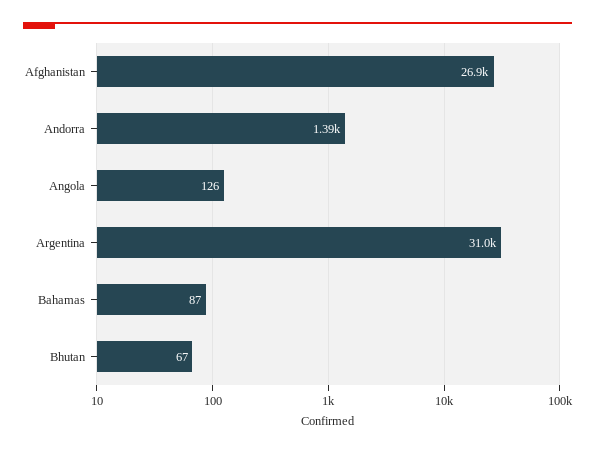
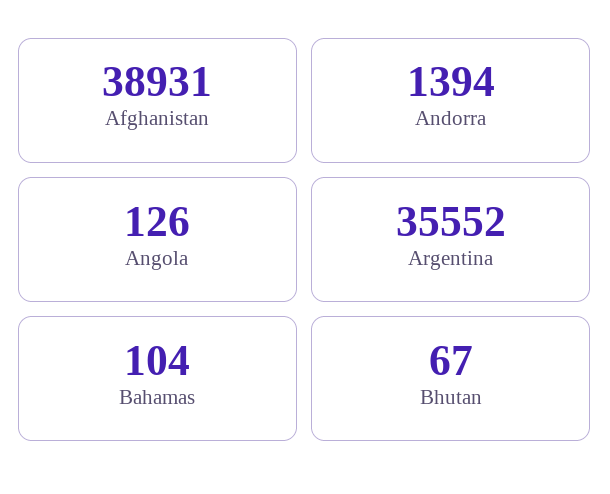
  {
-   "Afghanistan": 26900,
+   "Afghanistan": 38931,
    "Andorra": 1394,
    "Angola": 126,
-   "Argentina": 31000,
+   "Argentina": 35552,
-   "Bahamas": 87,
+   "Bahamas": 104,
    "Bhutan": 67
  }

